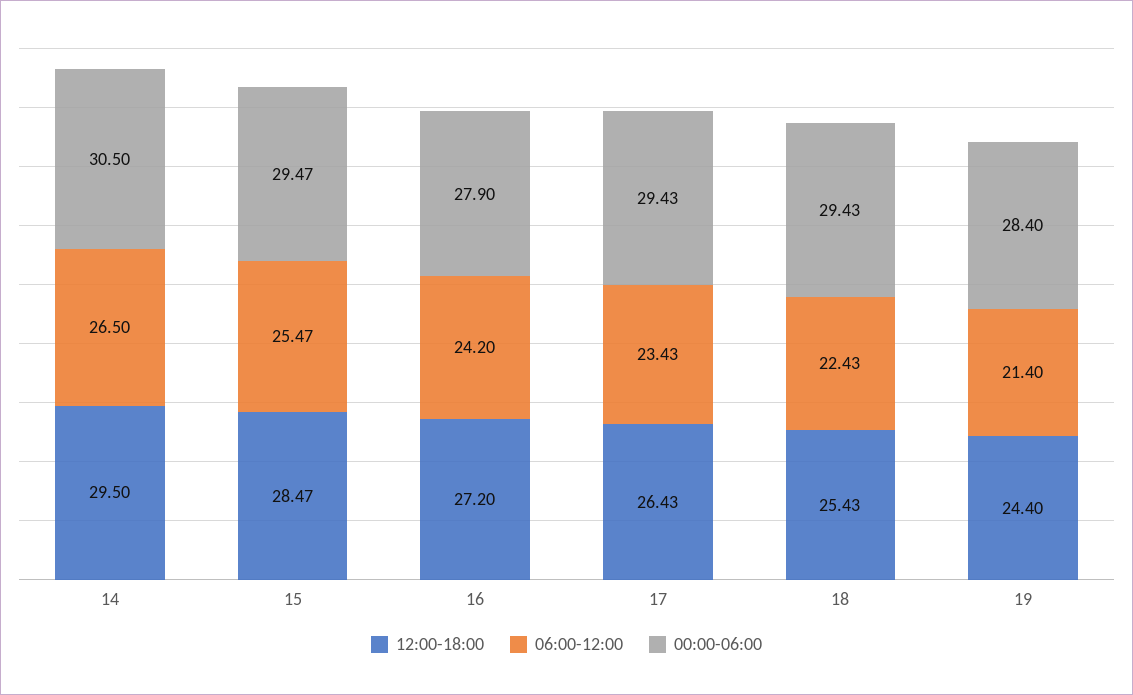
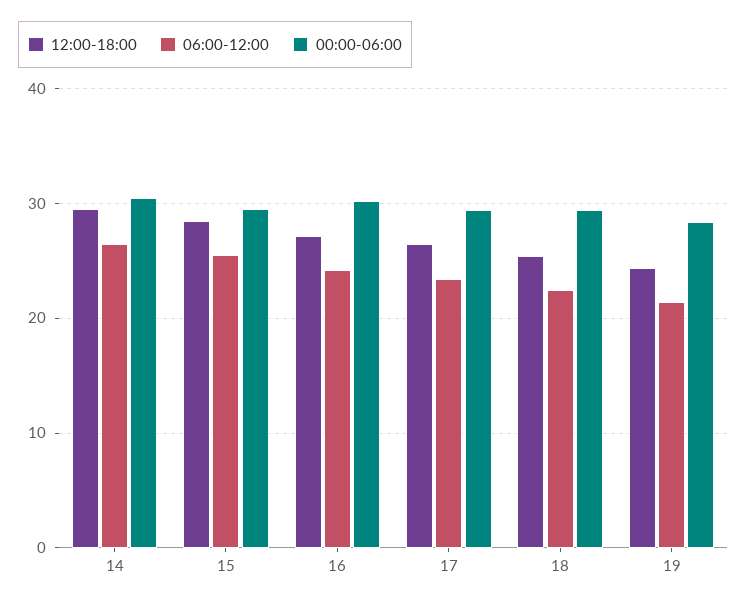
  {
    "12:00-18:00": {
      "14": 29.5,
      "15": 28.47,
      "16": 27.2,
      "17": 26.43,
      "18": 25.43,
      "19": 24.4
    },
    "06:00-12:00": {
      "14": 26.5,
      "15": 25.47,
      "16": 24.2,
      "17": 23.43,
      "18": 22.43,
      "19": 21.4
    },
    "00:00-06:00": {
      "14": 30.5,
      "15": 29.47,
-     "16": 27.9,
+     "16": 30,
      "17": 29.43,
      "18": 29.43,
      "19": 28.4
    }
  }

